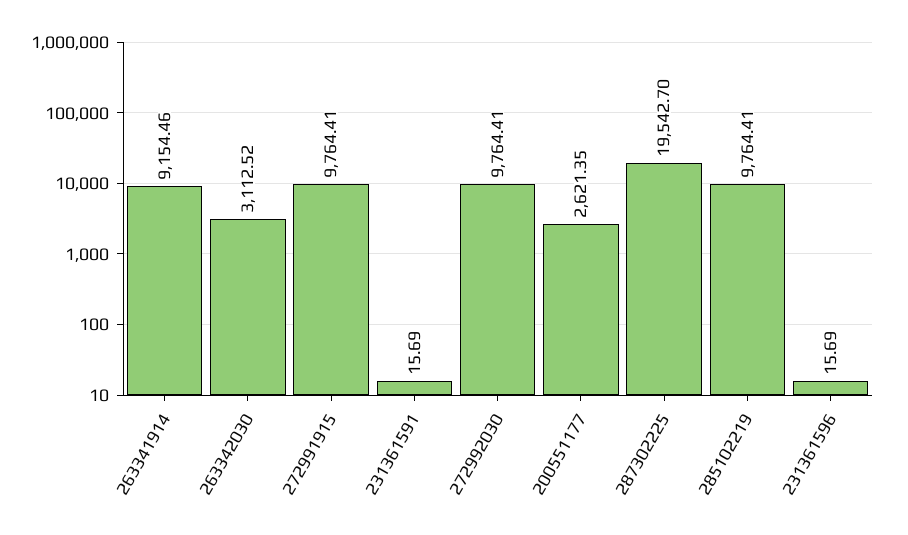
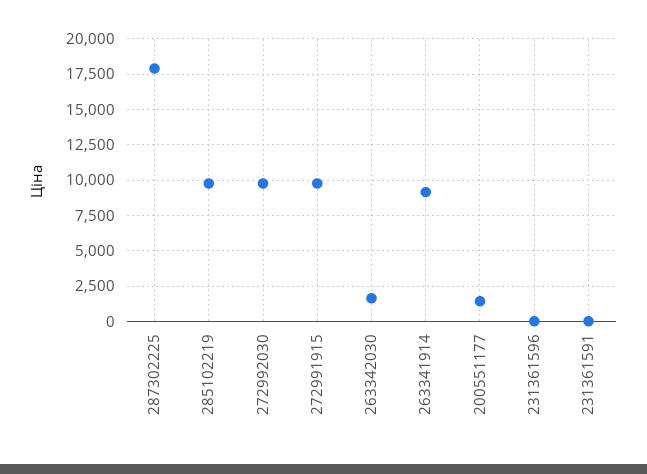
  {
    "263341914": 9154.46,
-   "263342030": 3112.52,
+   "263342030": 1500,
    "272991915": 9764.41,
    "231361591": 15.69,
    "272992030": 9764.41,
-   "200551177": 2621.35,
+   "200551177": 1500,
-   "287302225": 19542.7,
+   "287302225": 18000,
    "285102219": 9764.41,
    "231361596": 15.69
  }

